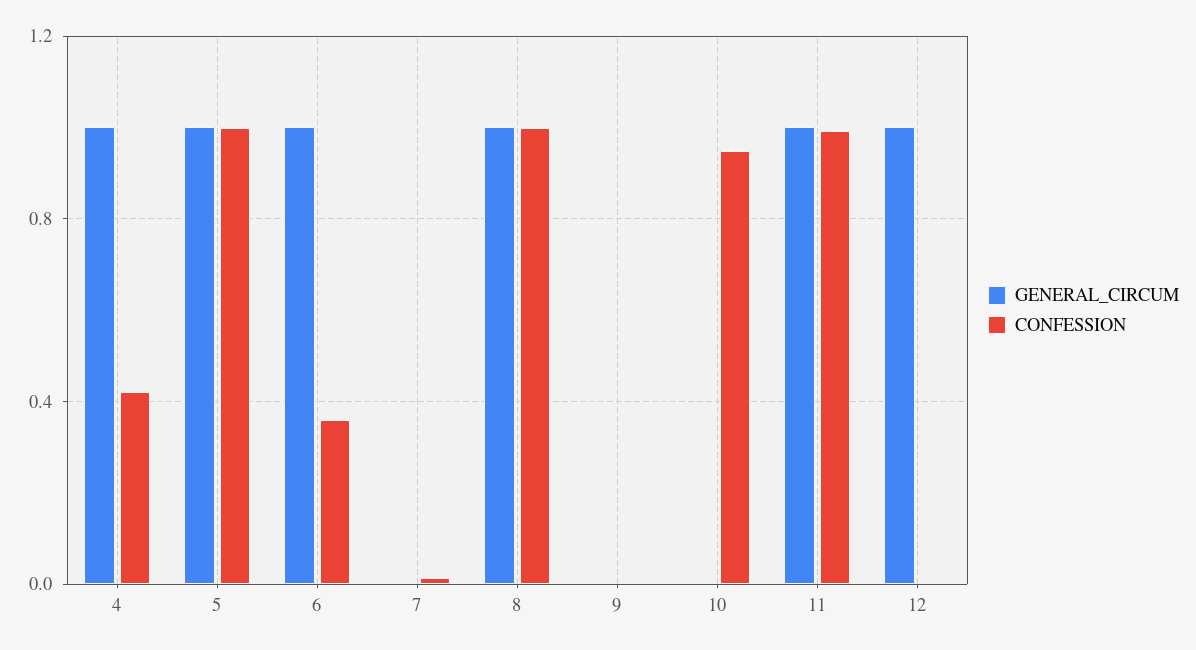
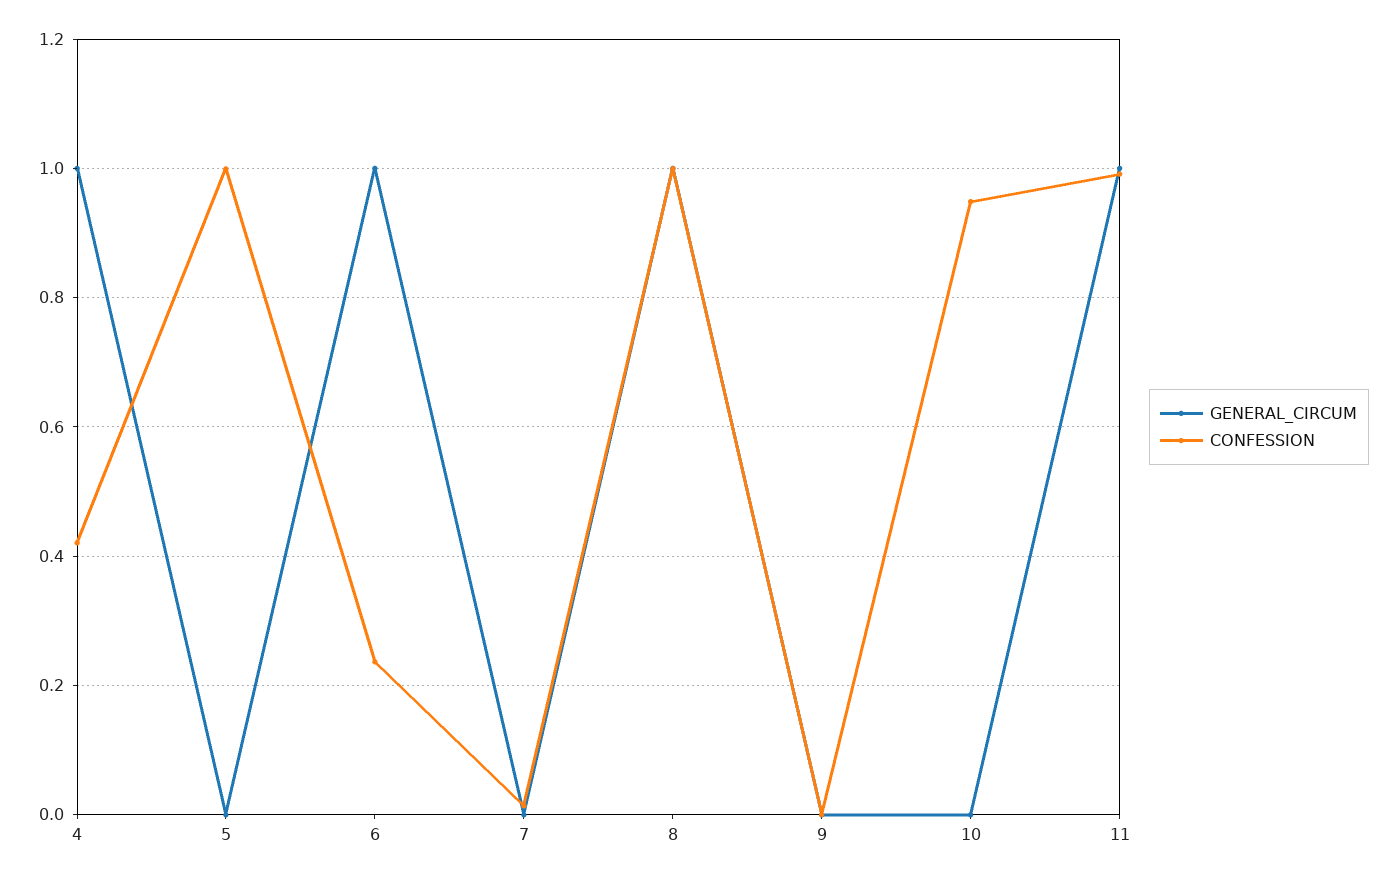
  {
    "GENERAL_CIRCUM": {
      "4": 1,
-     "5": 1,
+     "5": 0,
      "6": 1,
      "7": 0,
      "8": 1,
      "9": 0,
      "10": 0,
-     "11": 1,
+     "11": 1
-     "12": 1
    },
    "CONFESSION": {
      "4": 0.42,
      "5": 1,
-     "6": 0.35,
+     "6": 0.24,
      "7": 0.02,
      "8": 1,
      "9": 0,
      "10": 0.94,
-     "11": 1,
+     "11": 1
-     "12": 0
    }
  }

